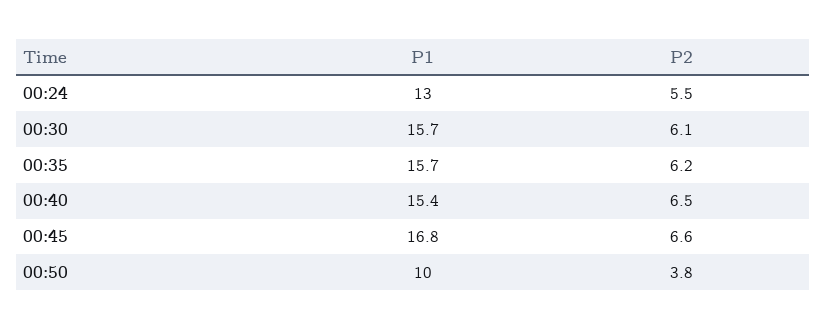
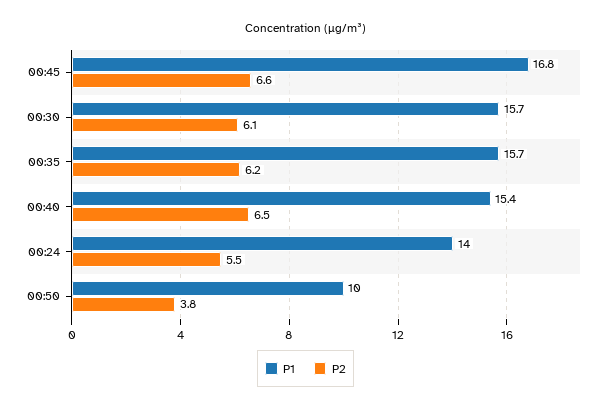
  {
    "P1": {
-     "00:24": 13,
+     "00:24": 14,
      "00:30": 15.7,
      "00:35": 15.7,
      "00:40": 15.4,
      "00:45": 16.8,
      "00:50": 10
    },
    "P2": {
      "00:24": 5.5,
      "00:30": 6.1,
      "00:35": 6.2,
      "00:40": 6.5,
      "00:45": 6.6,
      "00:50": 3.8
    }
  }

